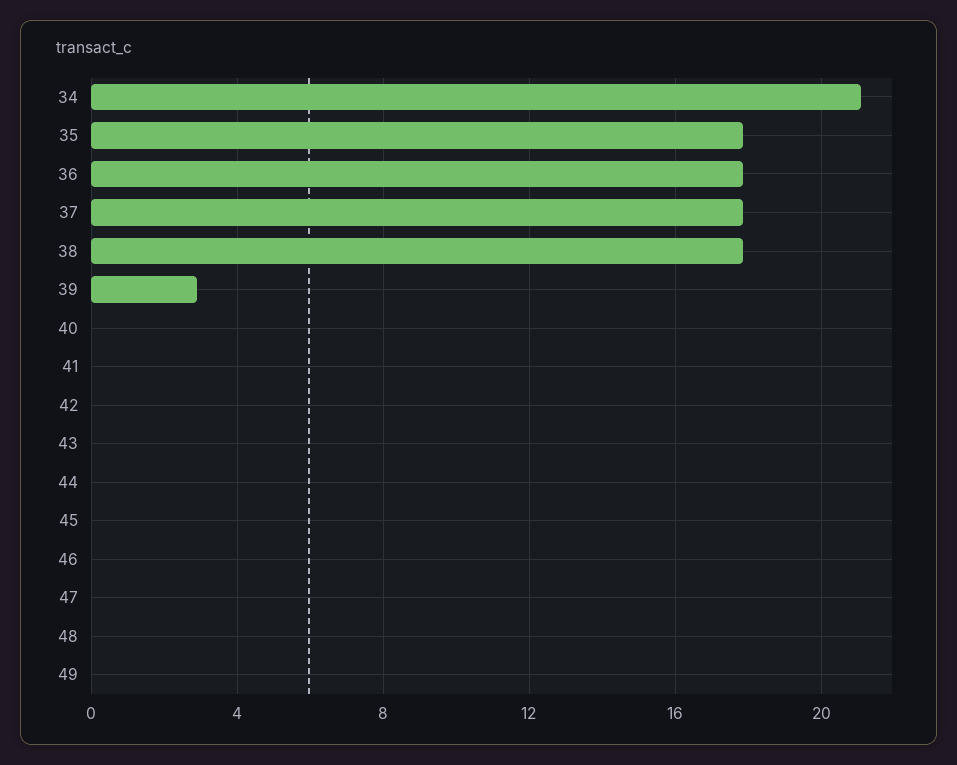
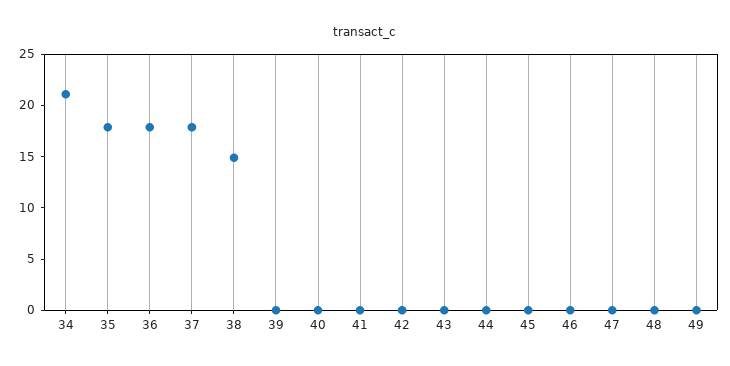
  {
    "34": 21,
    "35": 18,
    "36": 18,
    "37": 18,
-   "38": 18,
+   "38": 15,
-   "39": 3,
+   "39": 0,
    "40": 0,
    "41": 0,
    "42": 0,
    "43": 0,
    "44": 0,
    "45": 0,
    "46": 0,
    "47": 0,
    "48": 0,
    "49": 0
  }

